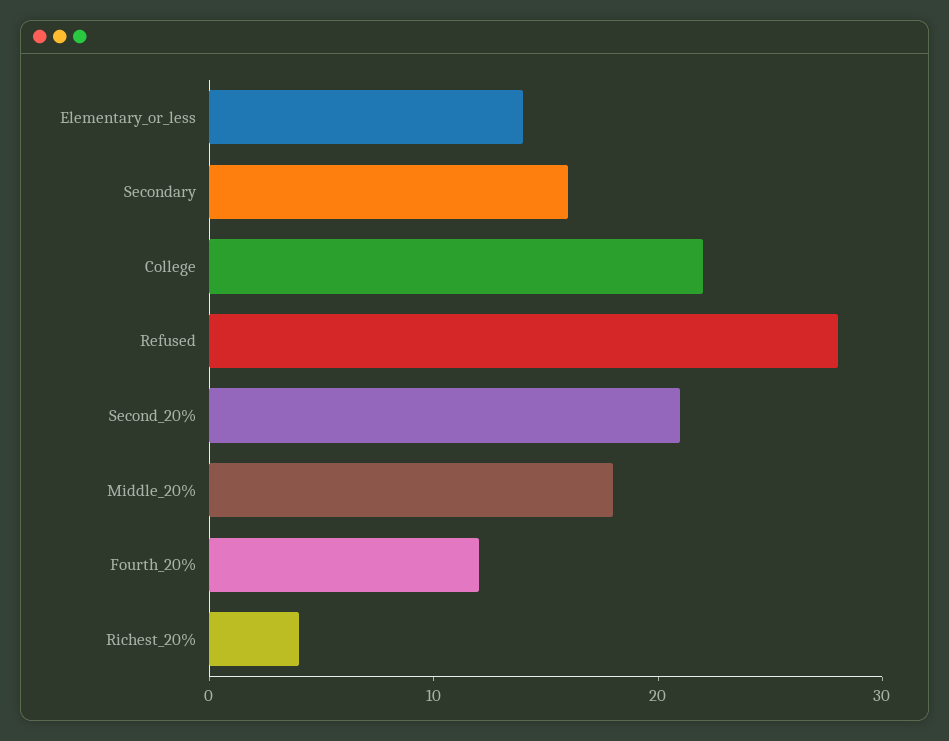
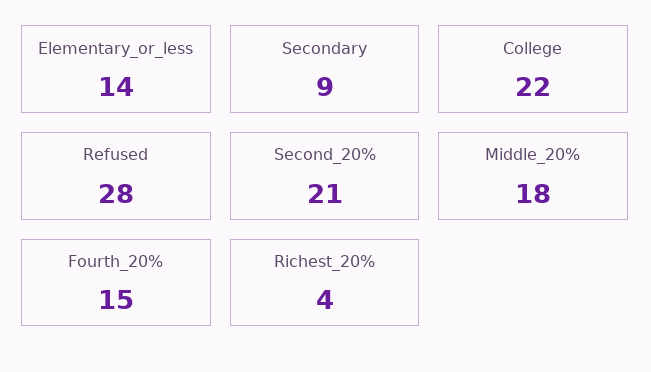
  {
    "Elementary_or_less": 14,
-   "Secondary": 16,
+   "Secondary": 9,
    "College": 22,
    "Refused": 28,
    "Second_20%": 21,
    "Middle_20%": 18,
-   "Fourth_20%": 12,
+   "Fourth_20%": 15,
    "Richest_20%": 4
  }

